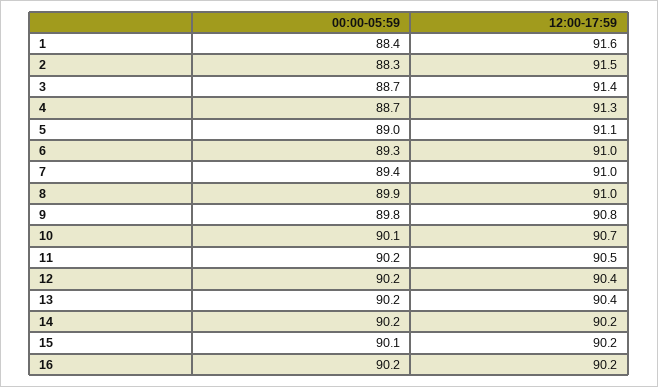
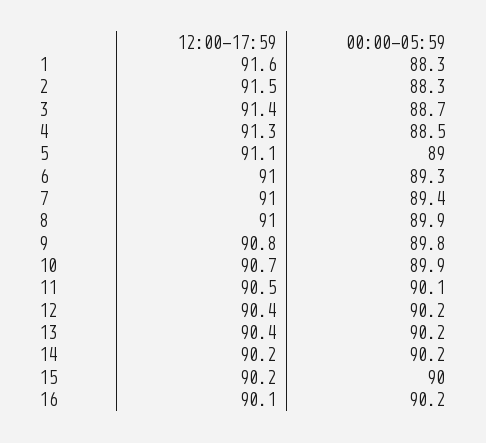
  {
    "00:00-05:59": {
-     "1": 88.4,
+     "1": 88.3,
      "2": 88.3,
      "3": 88.7,
-     "4": 88.7,
+     "4": 88.5,
      "5": 89,
      "6": 89.3,
      "7": 89.4,
      "8": 89.9,
      "9": 89.8,
-     "10": 90.1,
+     "10": 89.9,
-     "11": 90.2,
+     "11": 90.1,
      "12": 90.2,
      "13": 90.2,
      "14": 90.2,
-     "15": 90.1,
+     "15": 90,
      "16": 90.2
    },
    "12:00-17:59": {
      "1": 91.6,
      "2": 91.5,
      "3": 91.4,
      "4": 91.3,
      "5": 91.1,
      "6": 91,
      "7": 91,
      "8": 91,
      "9": 90.8,
      "10": 90.7,
      "11": 90.5,
      "12": 90.4,
      "13": 90.4,
      "14": 90.2,
      "15": 90.2,
-     "16": 90.2
+     "16": 90.1
    }
  }

